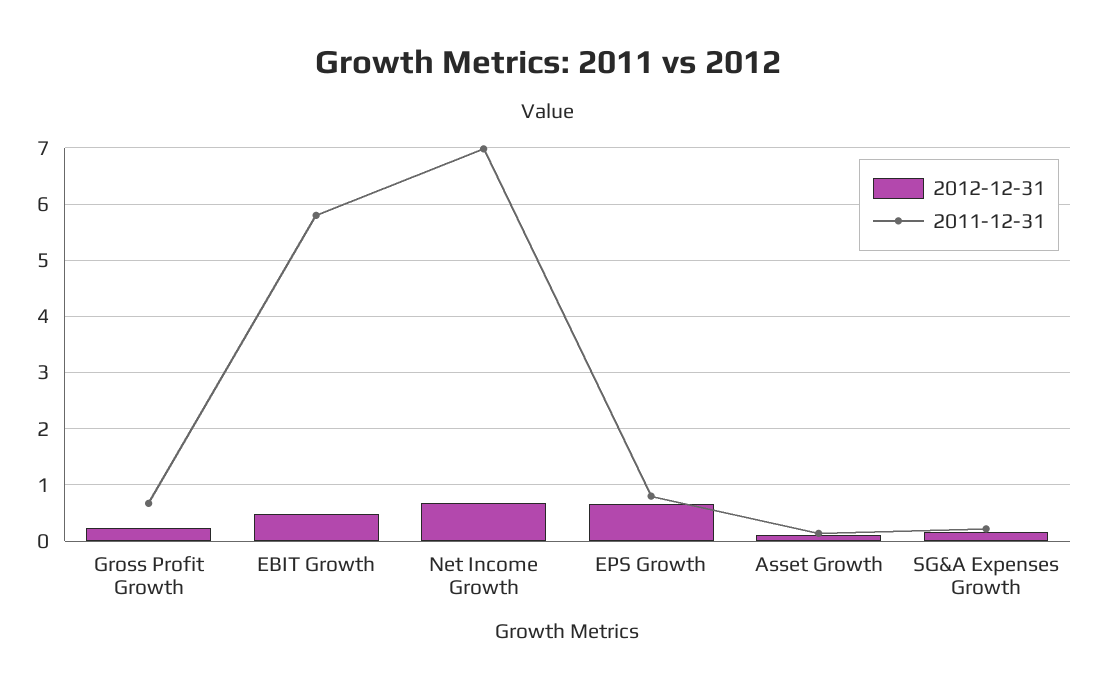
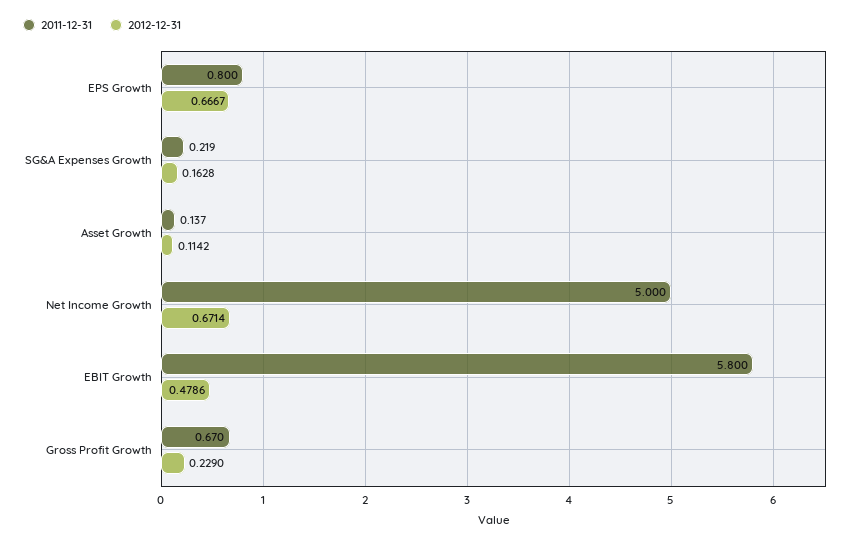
  {
    "2012-12-31": {
      "Gross Profit Growth": 0.229,
      "EBIT Growth": 0.4786,
      "Net Income Growth": 0.6714,
      "EPS Growth": 0.6667,
      "Asset Growth": 0.1142,
      "SG&A Expenses Growth": 0.1628
    },
    "2011-12-31": {
      "Gross Profit Growth": 0.67,
      "EBIT Growth": 5.8,
-     "Net Income Growth": 7,
+     "Net Income Growth": 5,
      "EPS Growth": 0.8,
      "Asset Growth": 0.137,
      "SG&A Expenses Growth": 0.219
    }
  }

